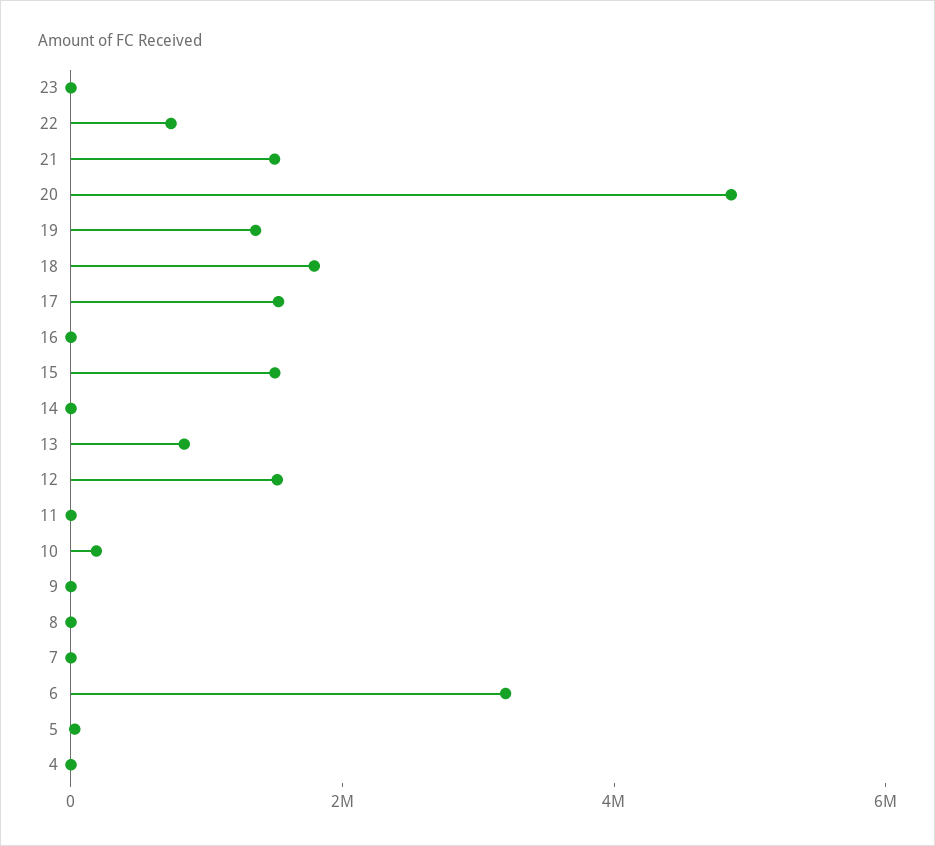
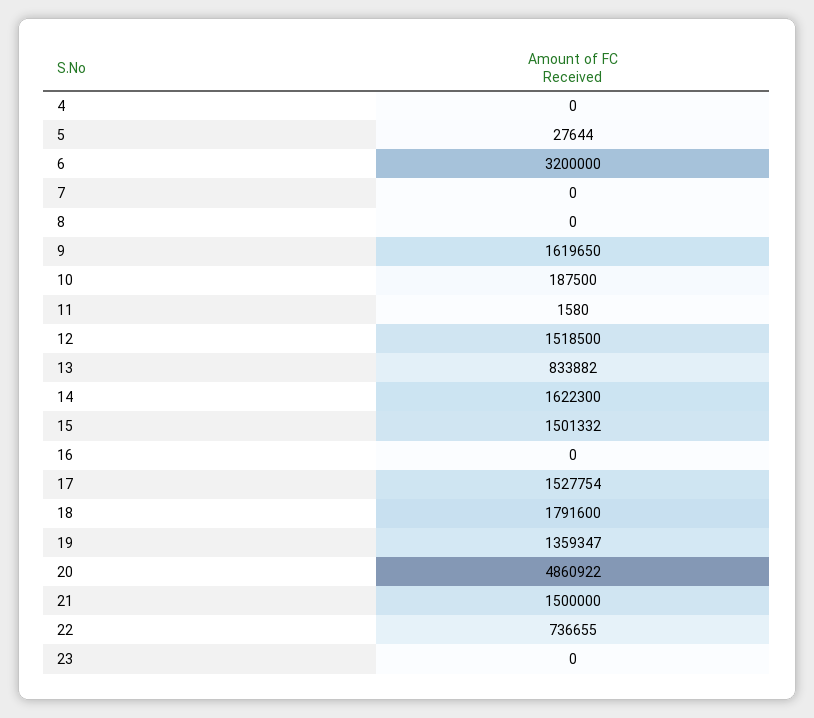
  {
    "23": 0,
    "22": 736655,
    "21": 1500000,
    "20": 4860922,
    "19": 1359347,
    "18": 1791600,
    "17": 1527754,
    "16": 0,
    "15": 1501332,
-   "14": 0,
+   "14": 1622300,
    "13": 833882,
    "12": 1518500,
    "11": 1580,
    "10": 187500,
-   "9": 0,
+   "9": 1619650,
    "8": 0,
    "7": 0,
    "6": 3200000,
    "5": 27644,
    "4": 0
  }

